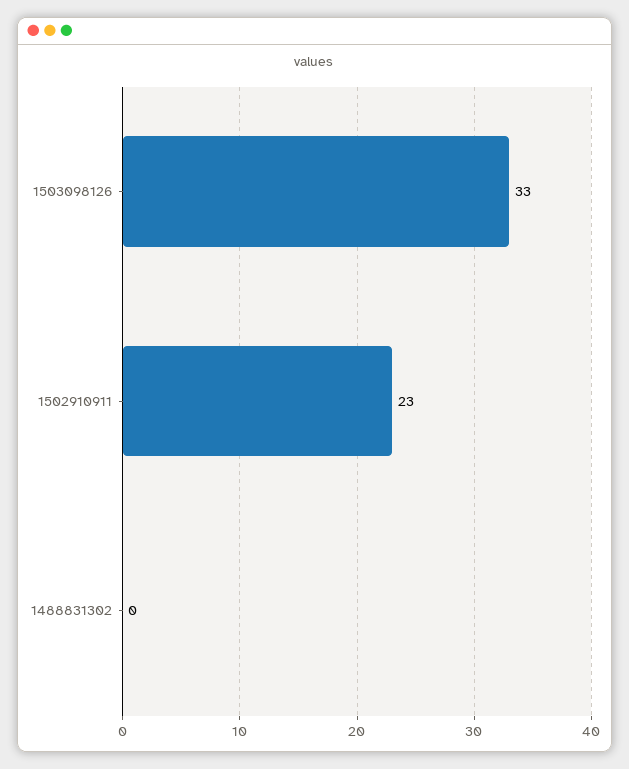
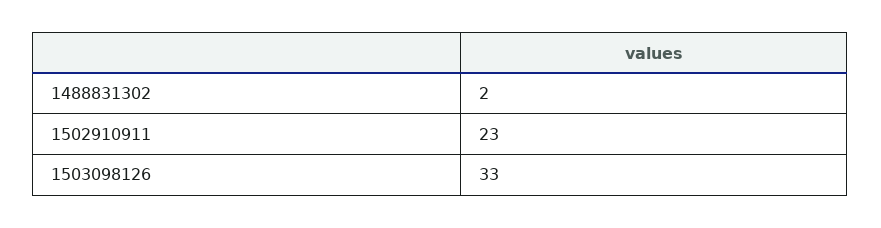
  {
    "1503098126": 33,
    "1502910911": 23,
-   "1488831302": 0
+   "1488831302": 2
  }

